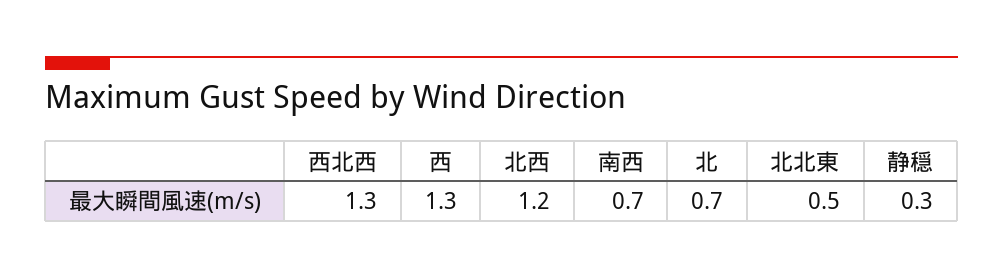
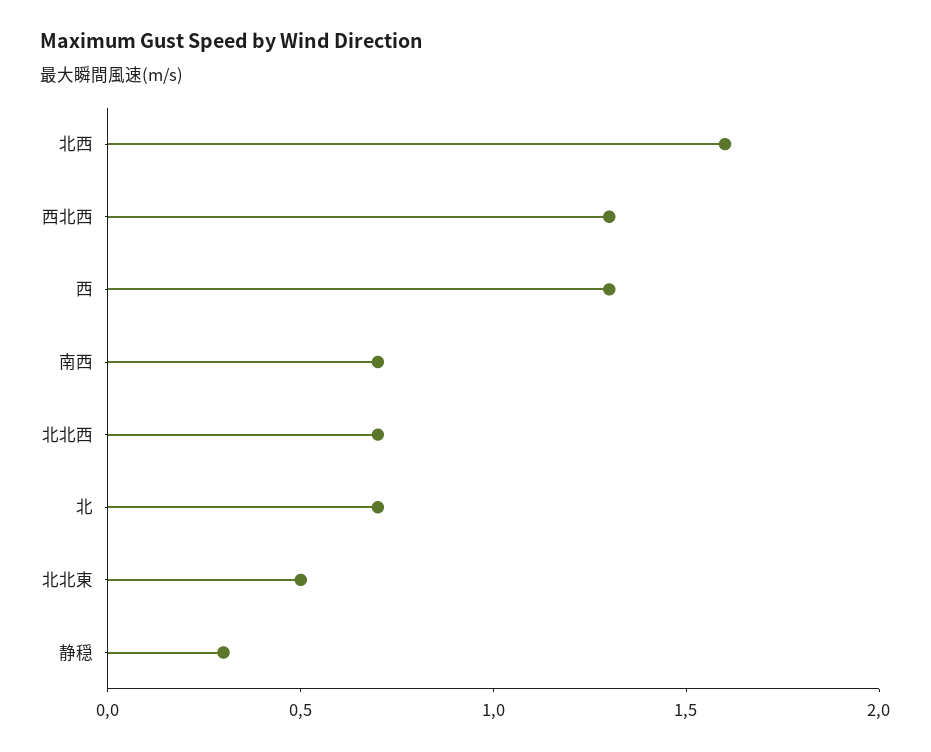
  {
    "西北西": 1.3,
    "西": 1.3,
-   "北西": 1.2,
+   "北西": 1.6,
    "南西": 0.7,
    "北": 0.7,
    "北北東": 0.5,
-   "静穏": 0.3
+   "静穏": 0.3,
+   "北北西": 0.7
  }

